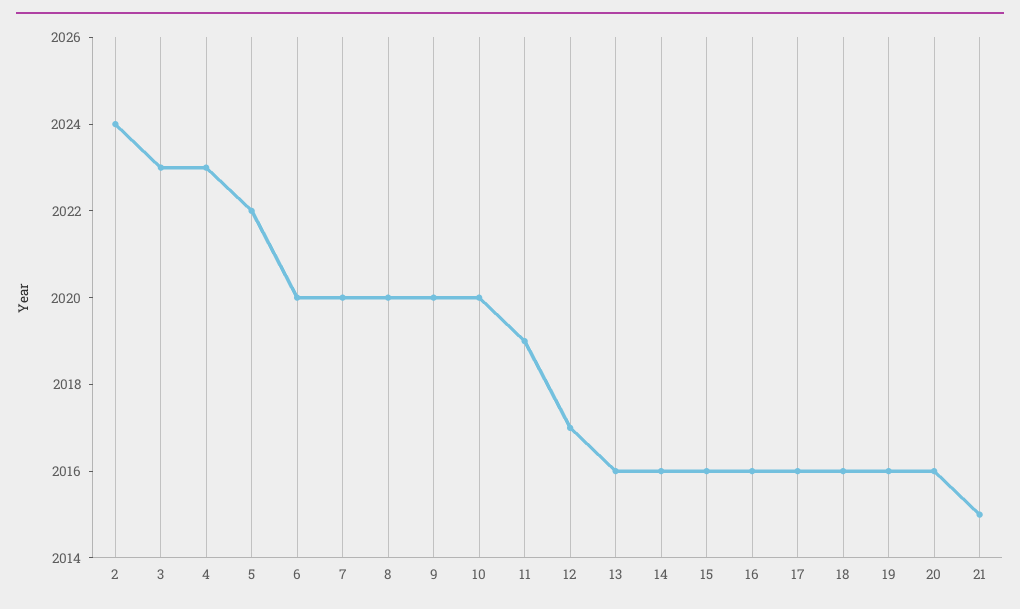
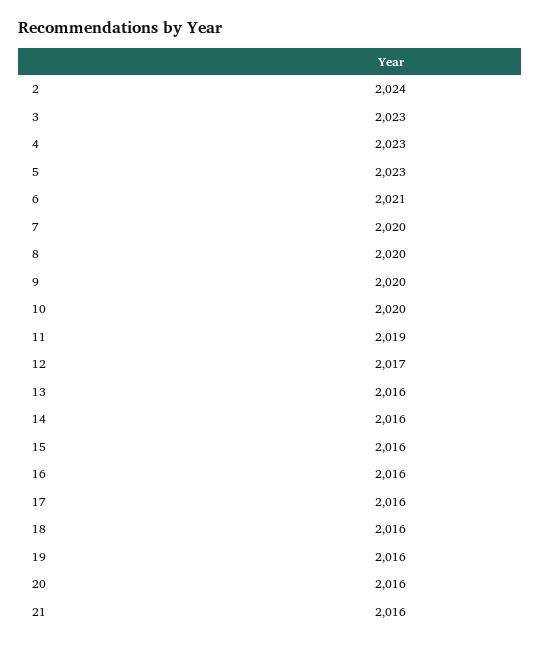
  {
    "2": 2024,
    "3": 2023,
    "4": 2023,
-   "5": 2022,
+   "5": 2023,
-   "6": 2020,
+   "6": 2021,
    "7": 2020,
    "8": 2020,
    "9": 2020,
    "10": 2020,
    "11": 2019,
    "12": 2017,
    "13": 2016,
    "14": 2016,
    "15": 2016,
    "16": 2016,
    "17": 2016,
    "18": 2016,
    "19": 2016,
    "20": 2016,
-   "21": 2015
+   "21": 2016
  }

